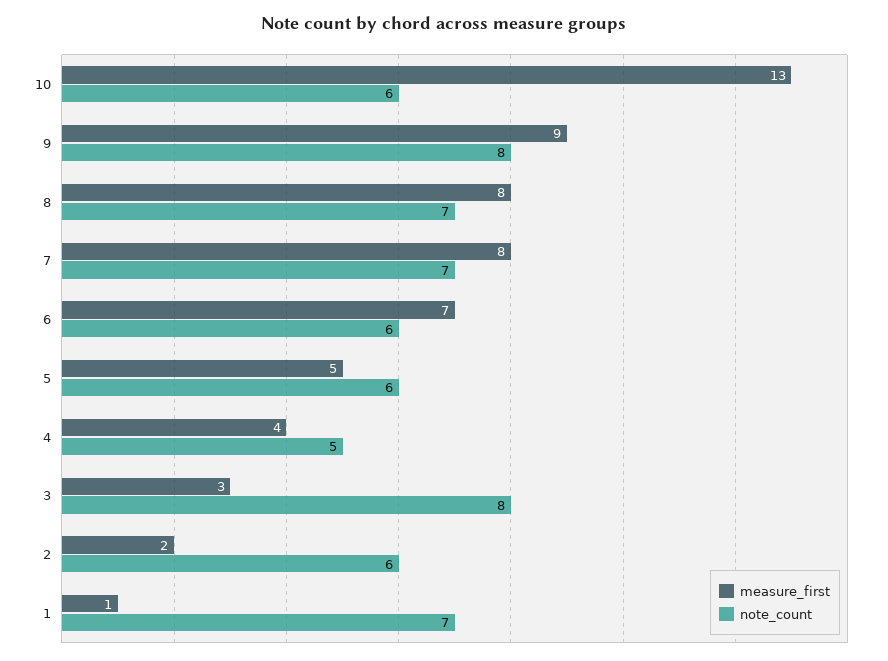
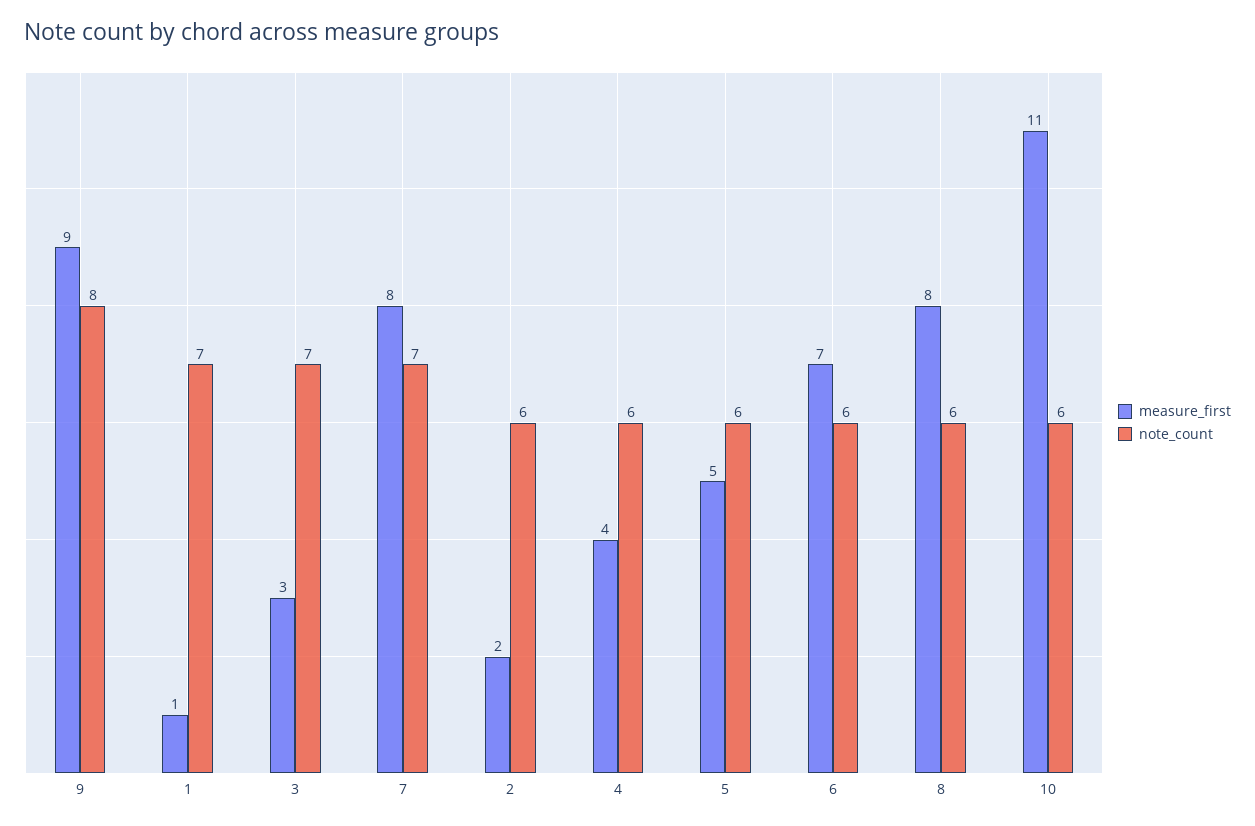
  {
    "measure_first": {
-     "10": 13,
+     "10": 11,
      "9": 9,
      "8": 8,
      "7": 8,
      "6": 7,
      "5": 5,
      "4": 4,
      "3": 3,
      "2": 2,
      "1": 1
    },
    "note_count": {
      "10": 6,
      "9": 8,
-     "8": 7,
+     "8": 6,
      "7": 7,
      "6": 6,
      "5": 6,
-     "4": 5,
+     "4": 6,
-     "3": 8,
+     "3": 7,
      "2": 6,
      "1": 7
    }
  }

